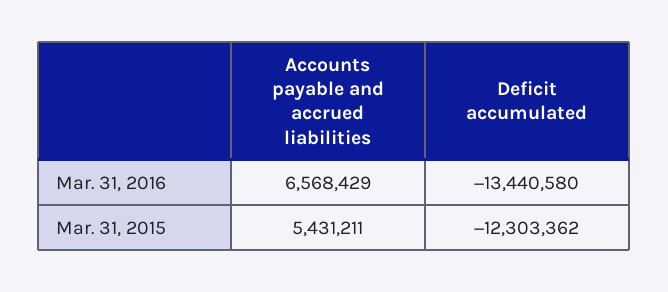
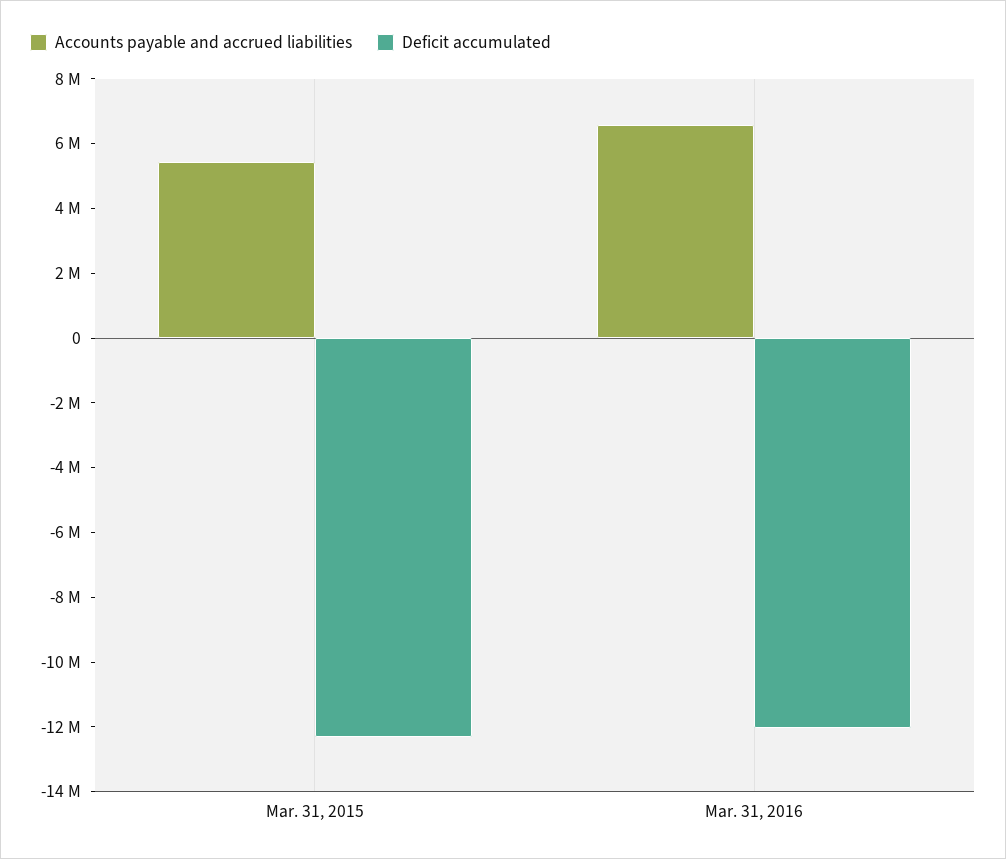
  {
    "Accounts payable and accrued liabilities": {
      "Mar. 31, 2016": 6568429,
      "Mar. 31, 2015": 5431211
    },
    "Deficit accumulated": {
-     "Mar. 31, 2016": -13440580,
+     "Mar. 31, 2016": -12000000,
      "Mar. 31, 2015": -12303362
    }
  }

